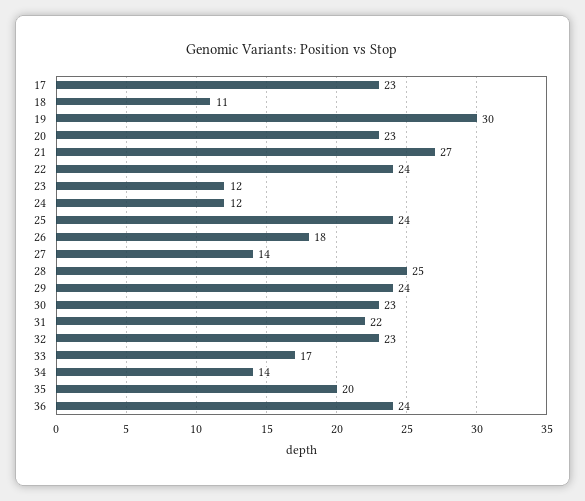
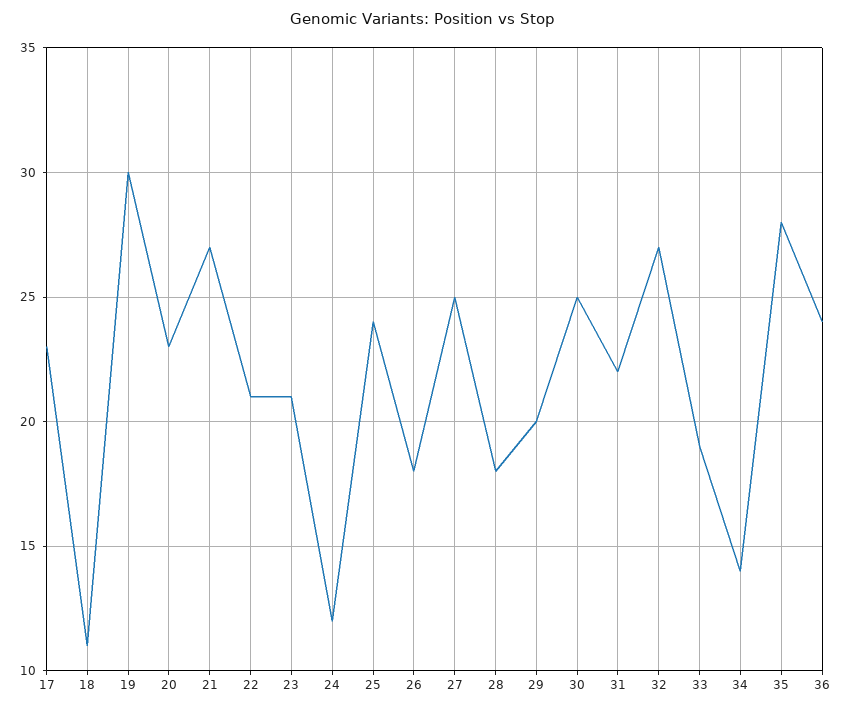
  {
    "17": 23,
    "18": 11,
    "19": 30,
    "20": 23,
    "21": 27,
-   "22": 24,
+   "22": 21,
-   "23": 12,
+   "23": 21,
    "24": 12,
    "25": 24,
    "26": 18,
-   "27": 14,
+   "27": 25,
-   "28": 25,
+   "28": 18,
-   "29": 24,
+   "29": 20,
-   "30": 23,
+   "30": 25,
    "31": 22,
-   "32": 23,
+   "32": 27,
-   "33": 17,
+   "33": 19,
    "34": 14,
-   "35": 20,
+   "35": 28,
    "36": 24
  }

